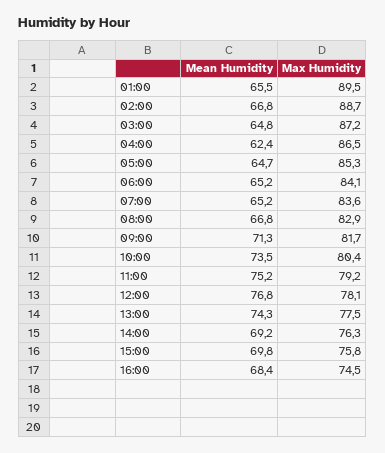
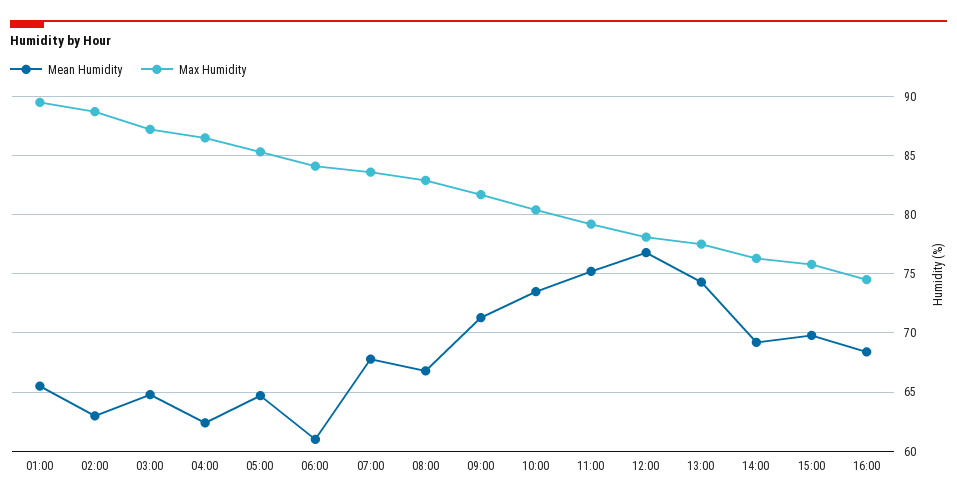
  {
    "Mean Humidity": {
      "01:00": 65.5,
-     "02:00": 66.8,
+     "02:00": 63,
      "03:00": 64.8,
      "04:00": 62.4,
      "05:00": 64.7,
-     "06:00": 65.2,
+     "06:00": 61,
-     "07:00": 65.2,
+     "07:00": 68,
      "08:00": 66.8,
      "09:00": 71.3,
      "10:00": 73.5,
      "11:00": 75.2,
      "12:00": 76.8,
      "13:00": 74.3,
      "14:00": 69.2,
      "15:00": 69.8,
      "16:00": 68.4
    },
    "Max Humidity": {
      "01:00": 89.5,
      "02:00": 88.7,
      "03:00": 87.2,
      "04:00": 86.5,
      "05:00": 85.3,
      "06:00": 84.1,
      "07:00": 83.6,
      "08:00": 82.9,
      "09:00": 81.7,
      "10:00": 80.4,
      "11:00": 79.2,
      "12:00": 78.1,
      "13:00": 77.5,
      "14:00": 76.3,
      "15:00": 75.8,
      "16:00": 74.5
    }
  }

